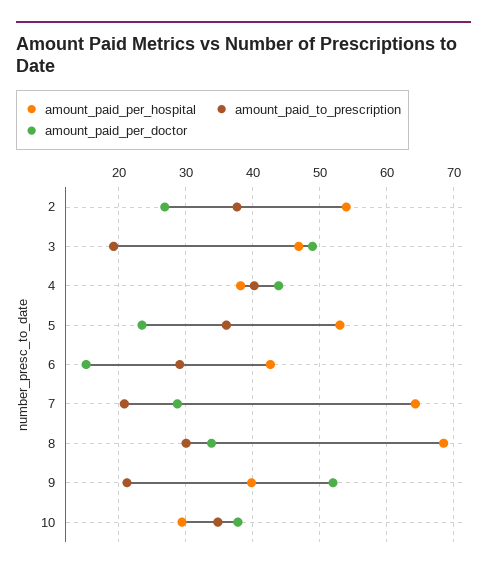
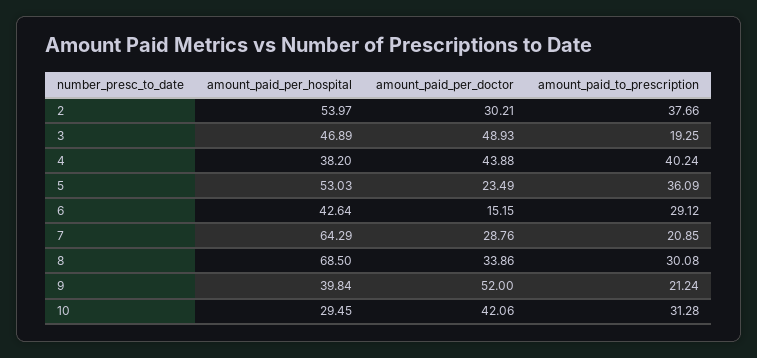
  {
    "amount_paid_per_hospital": {
      "2": 53.97,
      "3": 46.89,
      "4": 38.2,
      "5": 53.03,
      "6": 42.64,
      "7": 64.29,
      "8": 68.5,
      "9": 39.84,
      "10": 29.45
    },
    "amount_paid_to_prescription": {
      "2": 37.66,
      "3": 19.25,
      "4": 40.24,
      "5": 36.09,
      "6": 29.12,
      "7": 20.85,
      "8": 30.08,
      "9": 21.24,
-     "10": 35
+     "10": 31.28
    },
    "amount_paid_per_doctor": {
-     "2": 27,
+     "2": 30.21,
      "3": 48.93,
      "4": 43.88,
      "5": 23.49,
      "6": 15.15,
      "7": 28.76,
      "8": 33.86,
      "9": 52,
-     "10": 38
+     "10": 42.06
    }
  }

